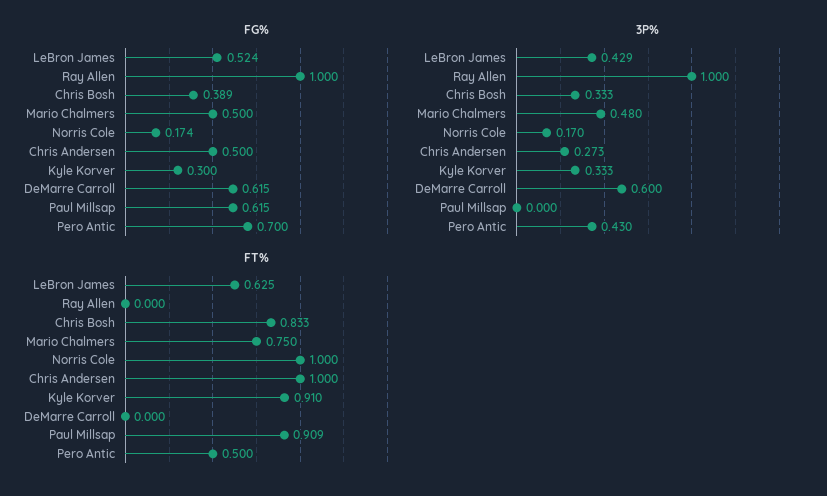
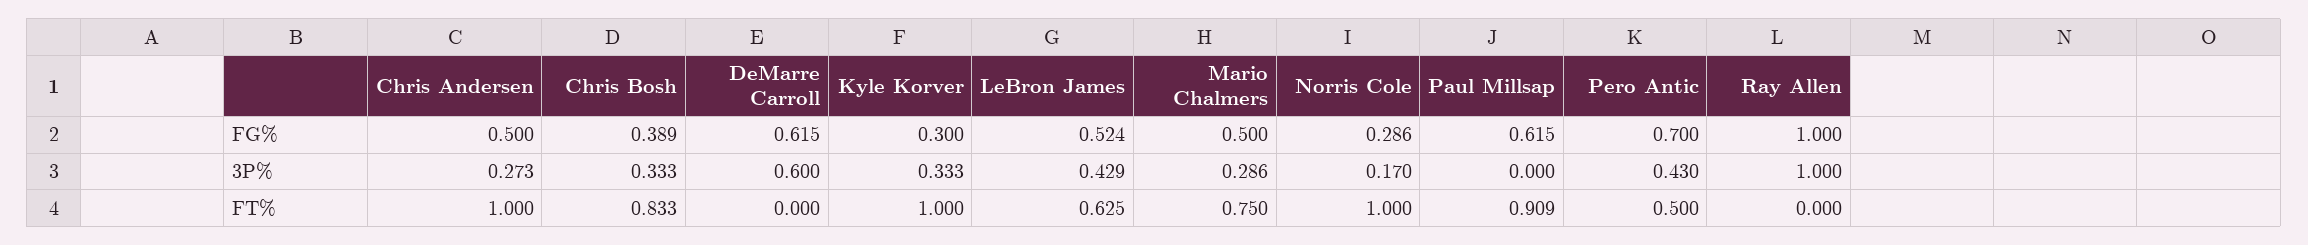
  {
    "FG%": {
      "LeBron James": 0.524,
      "Ray Allen": 1,
      "Chris Bosh": 0.389,
      "Mario Chalmers": 0.5,
-     "Norris Cole": 0.174,
+     "Norris Cole": 0.286,
      "Chris Andersen": 0.5,
      "Kyle Korver": 0.3,
      "DeMarre Carroll": 0.615,
      "Paul Millsap": 0.615,
      "Pero Antic": 0.7
    },
    "3P%": {
      "LeBron James": 0.429,
      "Ray Allen": 1,
      "Chris Bosh": 0.333,
-     "Mario Chalmers": 0.48,
+     "Mario Chalmers": 0.286,
      "Norris Cole": 0.17,
      "Chris Andersen": 0.273,
      "Kyle Korver": 0.333,
      "DeMarre Carroll": 0.6,
      "Paul Millsap": 0,
      "Pero Antic": 0.43
    },
    "FT%": {
      "LeBron James": 0.625,
      "Ray Allen": 0,
      "Chris Bosh": 0.833,
      "Mario Chalmers": 0.75,
      "Norris Cole": 1,
      "Chris Andersen": 1,
-     "Kyle Korver": 0.91,
+     "Kyle Korver": 1,
      "DeMarre Carroll": 0,
      "Paul Millsap": 0.909,
      "Pero Antic": 0.5
    }
  }

